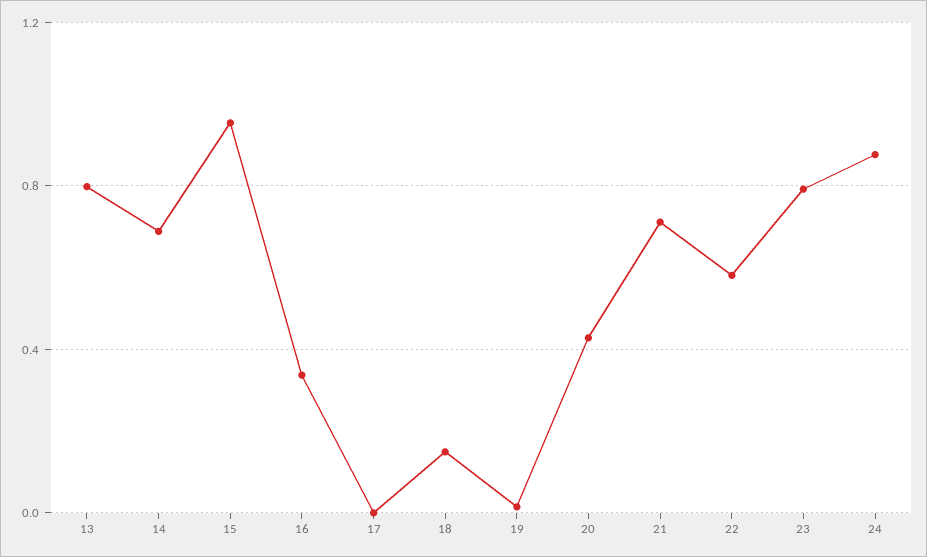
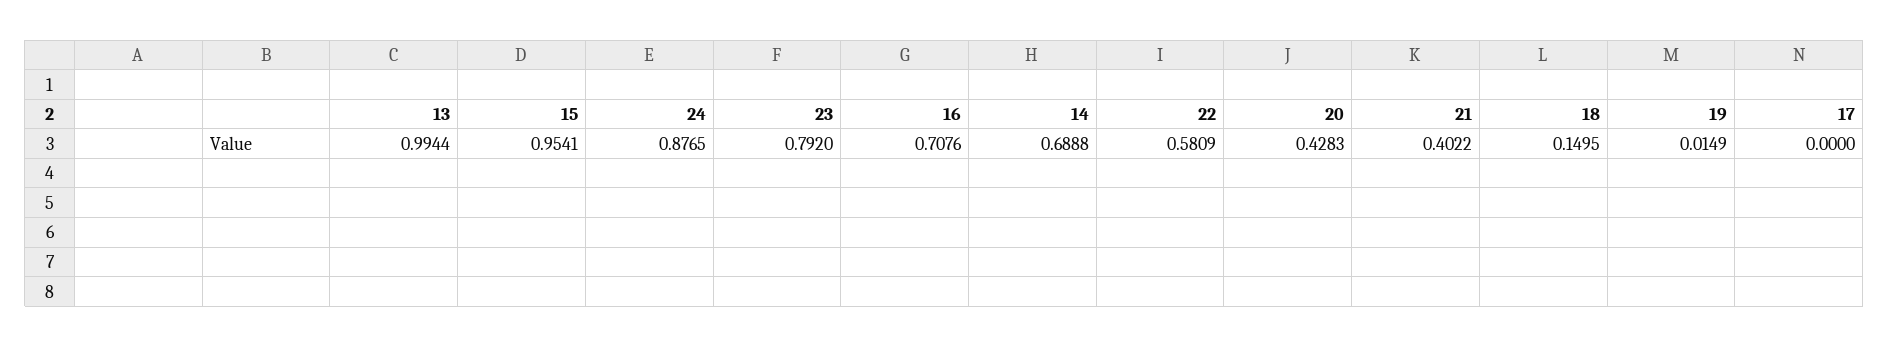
  {
-   "13": 0.8,
+   "13": 0.9944,
    "14": 0.6888,
    "15": 0.9541,
-   "16": 0.35,
+   "16": 0.7076,
    "17": 0,
    "18": 0.1495,
    "19": 0.0149,
    "20": 0.4283,
-   "21": 0.7,
+   "21": 0.4022,
    "22": 0.5809,
    "23": 0.792,
    "24": 0.8765
  }

